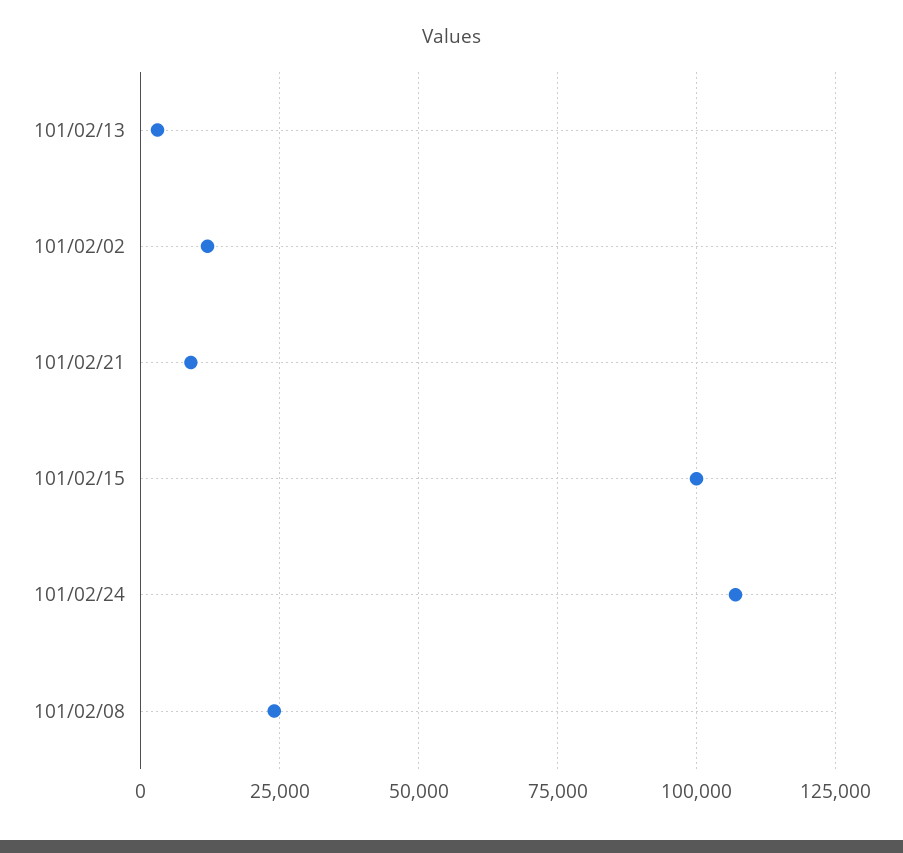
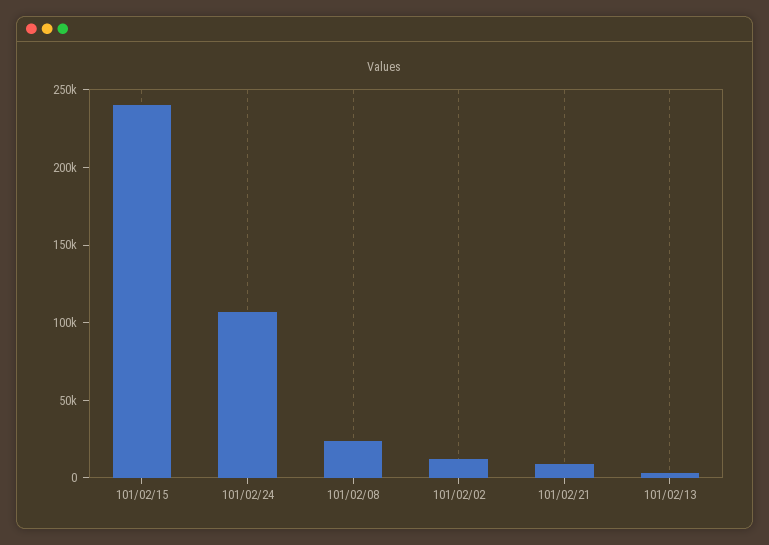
  {
    "101/02/13": 2500,
    "101/02/02": 12500,
    "101/02/21": 10000,
-   "101/02/15": 100000,
+   "101/02/15": 240000,
    "101/02/24": 107500,
    "101/02/08": 25000
  }

